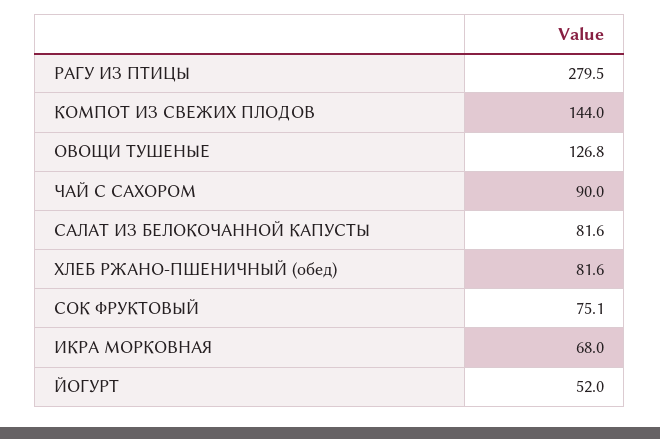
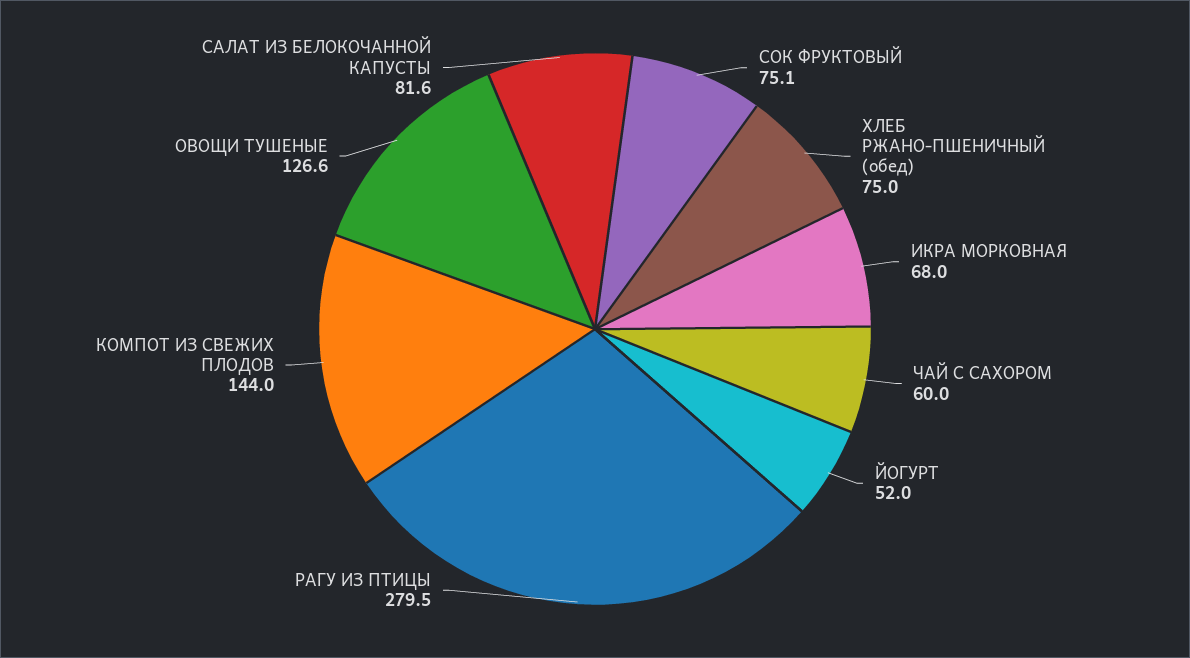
  {
    "РАГУ ИЗ ПТИЦЫ": 279.5,
    "КОМПОТ ИЗ СВЕЖИХ ПЛОДОВ": 144,
-   "ОВОЩИ ТУШЕНЫЕ": 126.8,
+   "ОВОЩИ ТУШЕНЫЕ": 126.6,
-   "ЧАЙ С САХОРОМ": 90,
+   "ЧАЙ С САХОРОМ": 60,
    "САЛАТ ИЗ БЕЛОКОЧАННОЙ КАПУСТЫ": 81.6,
-   "ХЛЕБ РЖАНО-ПШЕНИЧНЫЙ (обед)": 81.6,
+   "ХЛЕБ РЖАНО-ПШЕНИЧНЫЙ (обед)": 75,
    "СОК ФРУКТОВЫЙ": 75.1,
    "ИКРА МОРКОВНАЯ": 68,
    "ЙОГУРТ": 52
  }

